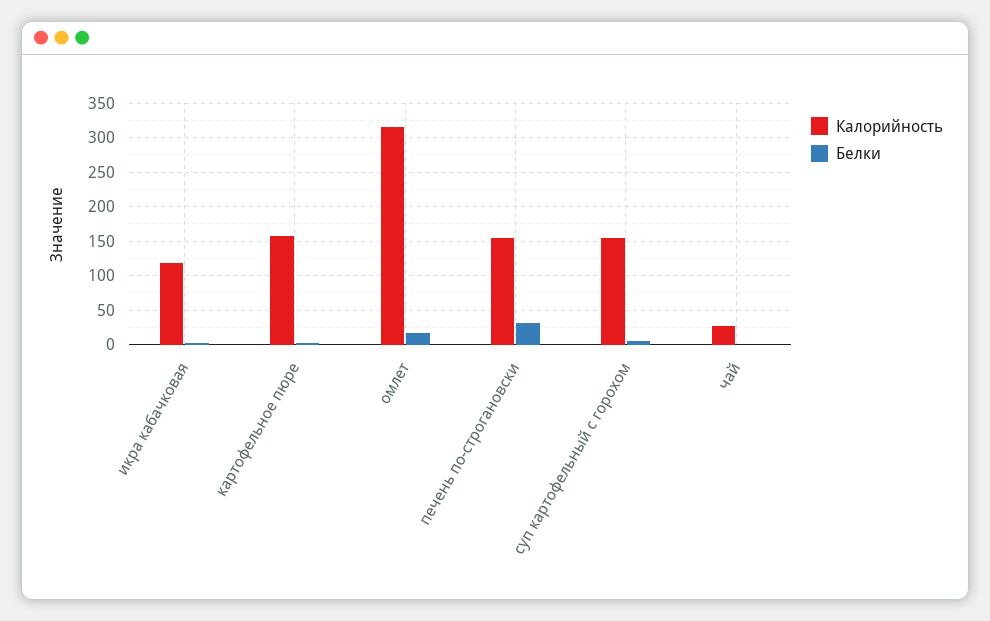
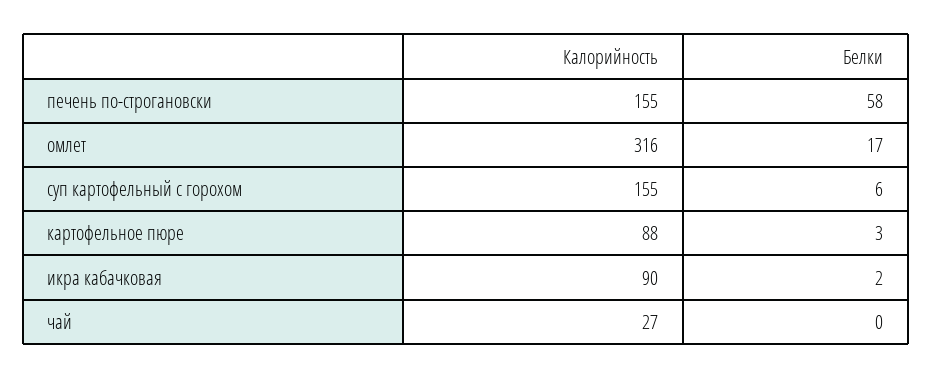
  {
    "Калорийность": {
-     "икра кабачковая": 120,
+     "икра кабачковая": 90,
-     "картофельное пюре": 160,
+     "картофельное пюре": 88,
      "омлет": 316,
      "печень по-строгановски": 155,
      "суп картофельный с горохом": 155,
      "чай": 27
    },
    "Белки": {
      "икра кабачковая": 2,
      "картофельное пюре": 3,
      "омлет": 17,
-     "печень по-строгановски": 30,
+     "печень по-строгановски": 58,
      "суп картофельный с горохом": 6,
      "чай": 0
    }
  }

